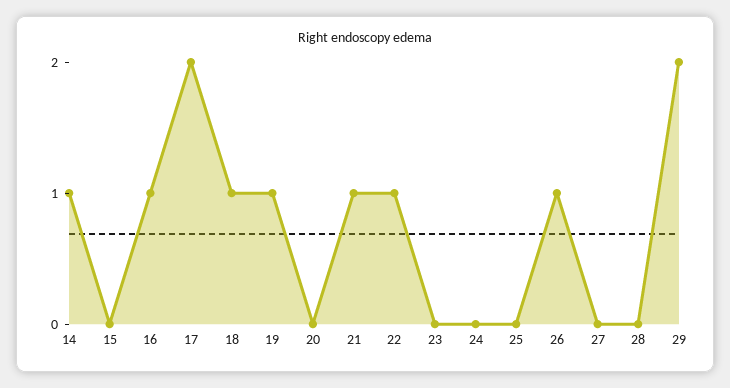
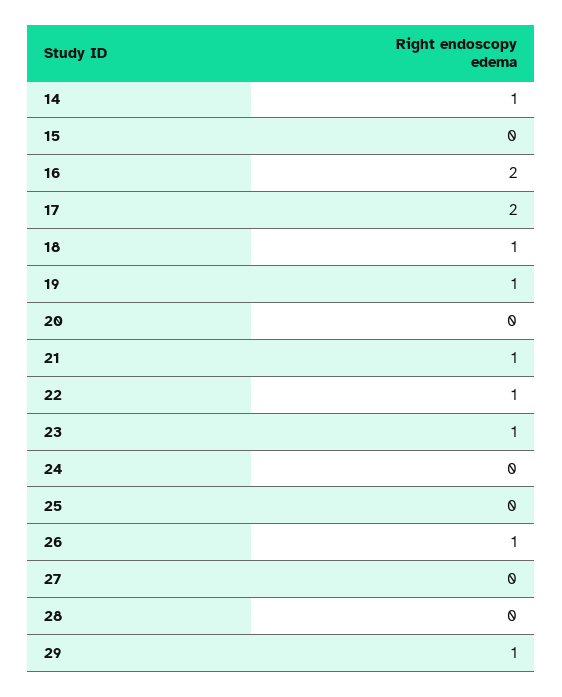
  {
    "14": 1,
    "15": 0,
-   "16": 1,
+   "16": 2,
    "17": 2,
    "18": 1,
    "19": 1,
    "20": 0,
    "21": 1,
    "22": 1,
-   "23": 0,
+   "23": 1,
    "24": 0,
    "25": 0,
    "26": 1,
    "27": 0,
    "28": 0,
-   "29": 2
+   "29": 1
  }

